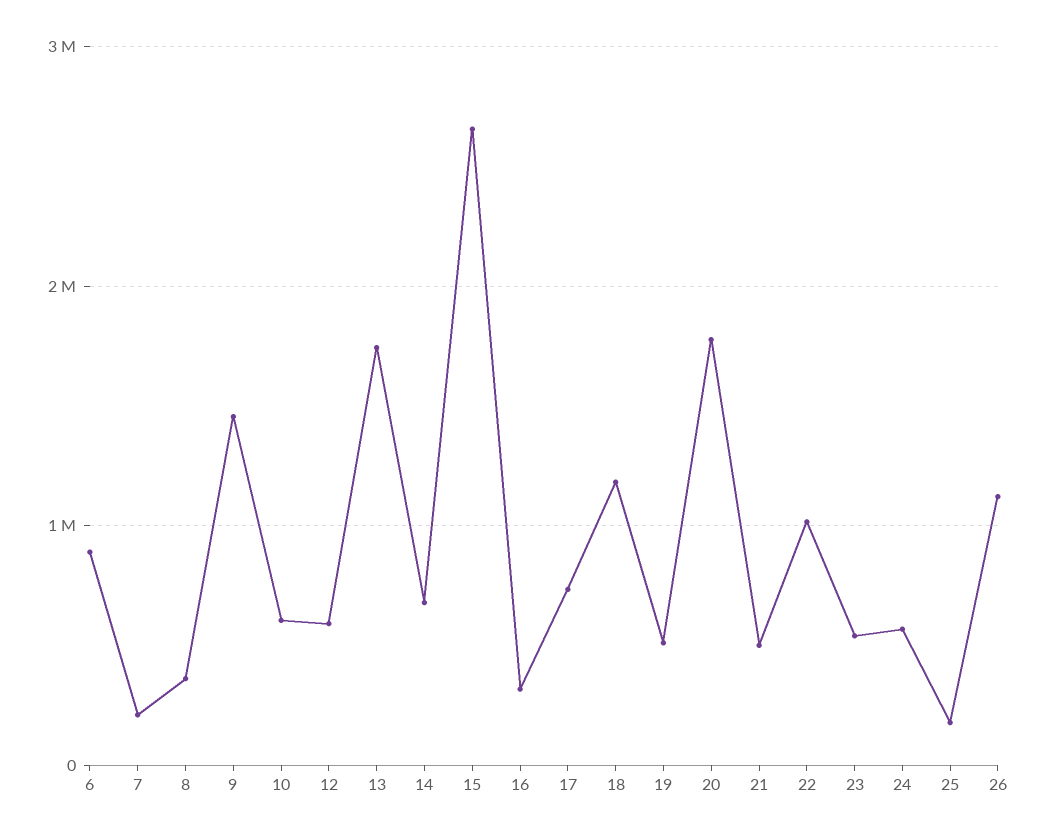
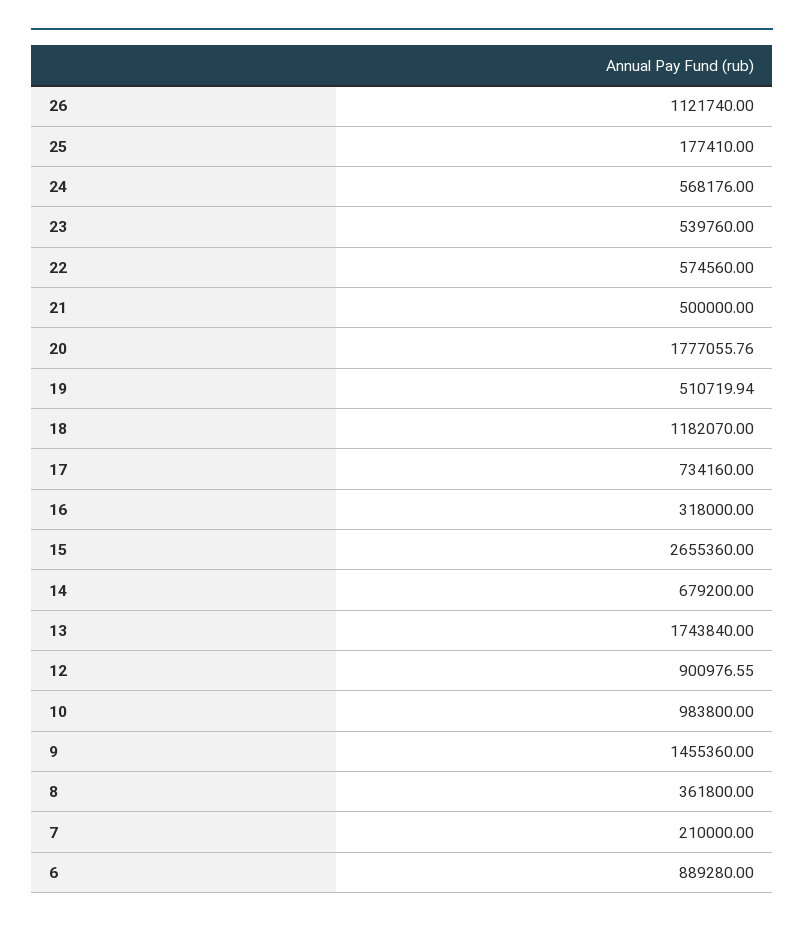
  {
    "6": 889280,
    "7": 210000,
    "8": 361800,
    "9": 1455360,
-   "10": 600000,
+   "10": 983800,
-   "12": 600000,
+   "12": 900976.55,
    "13": 1743840,
    "14": 679200,
    "15": 2655360,
    "16": 318000,
    "17": 734160,
    "18": 1182070,
    "19": 510719.94,
    "20": 1777055.76,
    "21": 500000,
-   "22": 1000000,
+   "22": 574560,
    "23": 539760,
    "24": 568176,
    "25": 177410,
    "26": 1121740
  }

